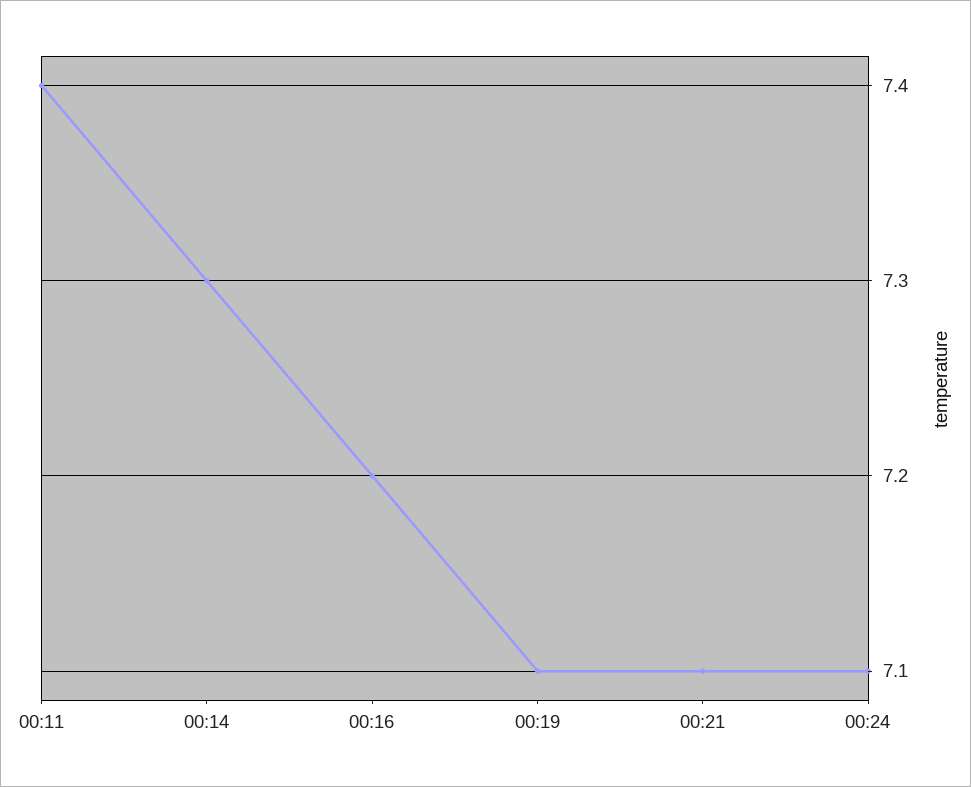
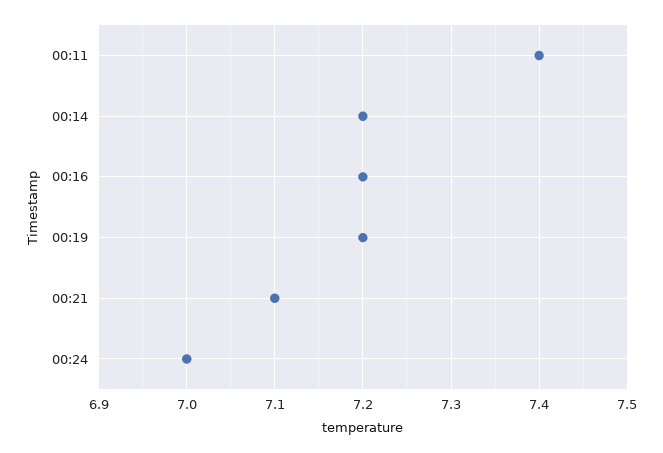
  {
    "00:11": 7.4,
-   "00:14": 7.3,
+   "00:14": 7.2,
    "00:16": 7.2,
-   "00:19": 7.1,
+   "00:19": 7.2,
    "00:21": 7.1,
-   "00:24": 7.1
+   "00:24": 7
  }

